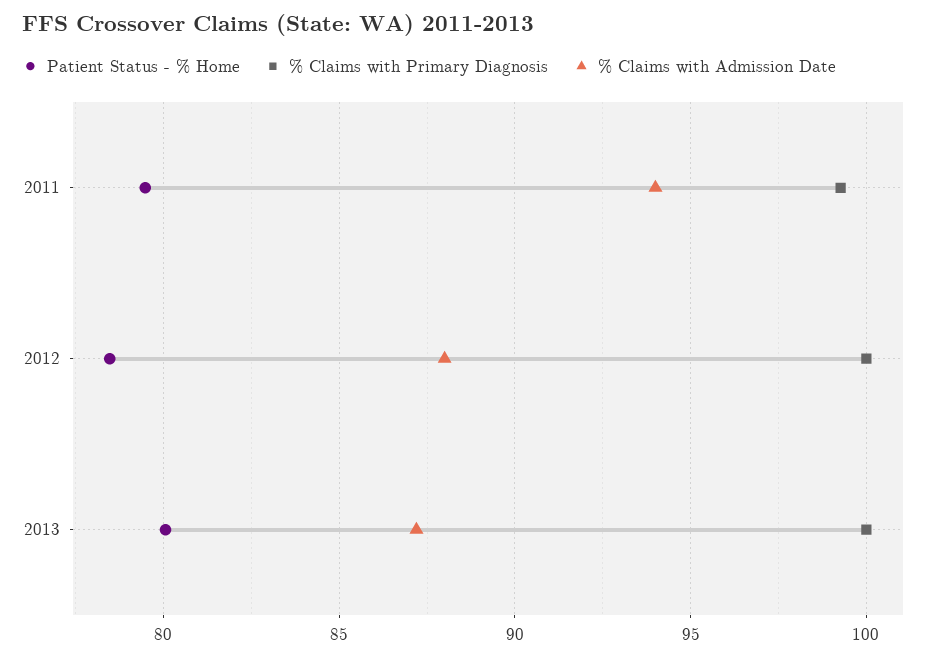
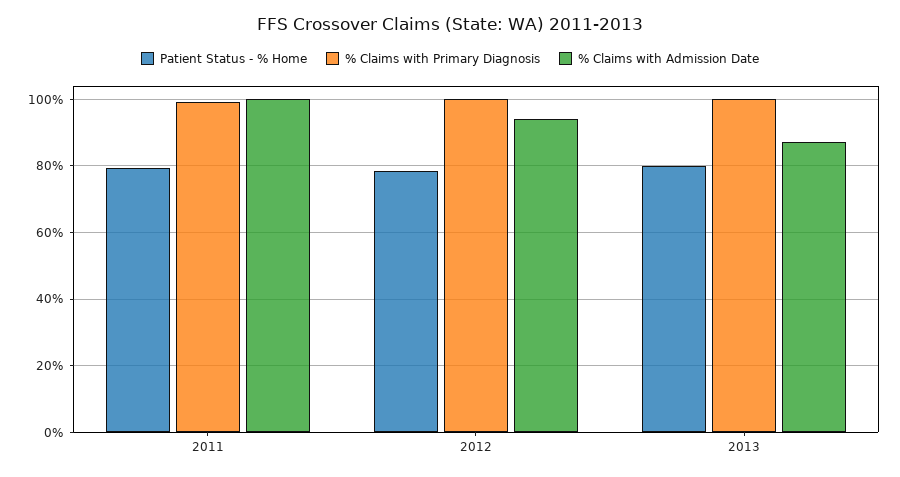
  {
    "Patient Status - % Home": {
      "2011": 79.5,
      "2012": 78.5,
      "2013": 80
    },
    "% Claims with Primary Diagnosis": {
      "2011": 99.5,
      "2012": 100,
      "2013": 100
    },
    "% Claims with Admission Date": {
-     "2011": 94,
+     "2011": 100,
-     "2012": 88,
+     "2012": 94,
      "2013": 87
    }
  }

